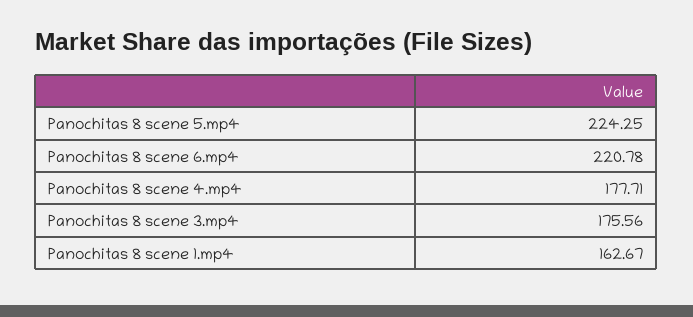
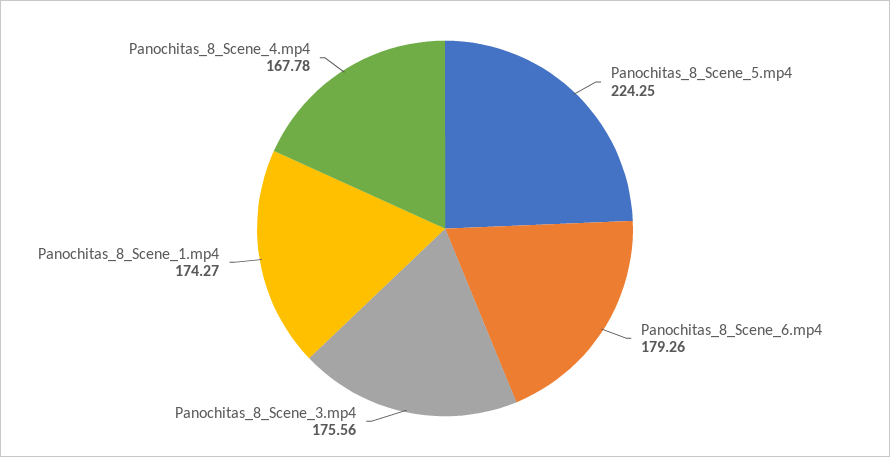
  {
    "Panochitas 8 scene 5.mp4": 224.25,
-   "Panochitas 8 scene 6.mp4": 220.78,
+   "Panochitas 8 scene 6.mp4": 179.26,
-   "Panochitas 8 scene 4.mp4": 177.71,
+   "Panochitas 8 scene 4.mp4": 167.78,
    "Panochitas 8 scene 3.mp4": 175.56,
-   "Panochitas 8 scene 1.mp4": 162.67
+   "Panochitas 8 scene 1.mp4": 174.27
  }

